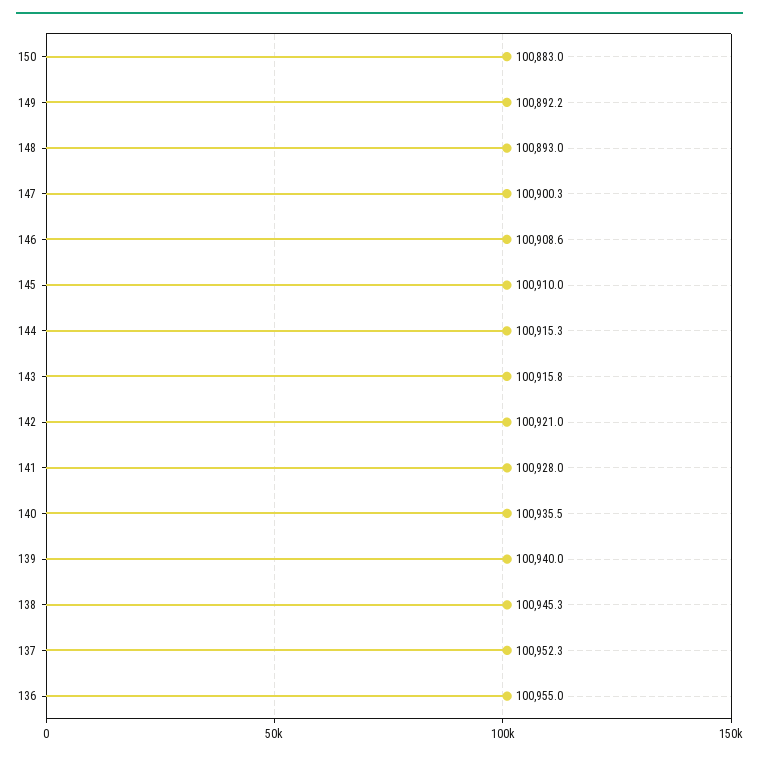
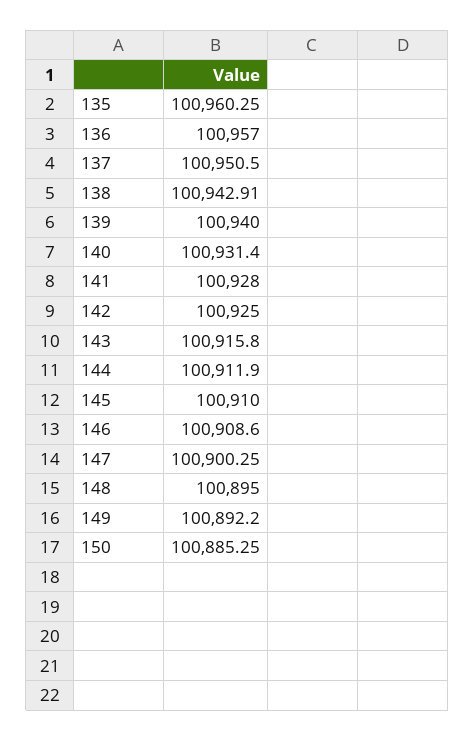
  {
-   "150": 100883,
+   "150": 100885.25,
    "149": 100892.2,
-   "148": 100893,
+   "148": 100895,
    "147": 100900.25,
    "146": 100908.6,
    "145": 100910,
-   "144": 100915.3,
+   "144": 100911.9,
    "143": 100915.8,
-   "142": 100921,
+   "142": 100925,
    "141": 100928,
-   "140": 100935.5,
+   "140": 100931.4,
    "139": 100940,
-   "138": 100945.3,
+   "138": 100942.91,
-   "137": 100952.3,
+   "137": 100950.5,
-   "136": 100955
+   "136": 100957,
+   "135": 100960.25
  }

